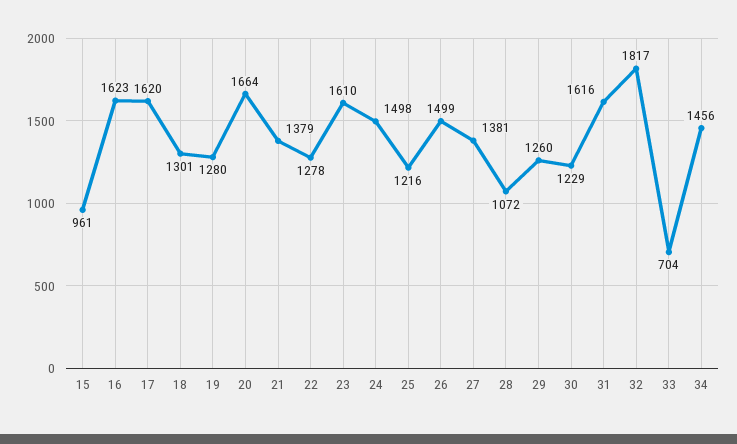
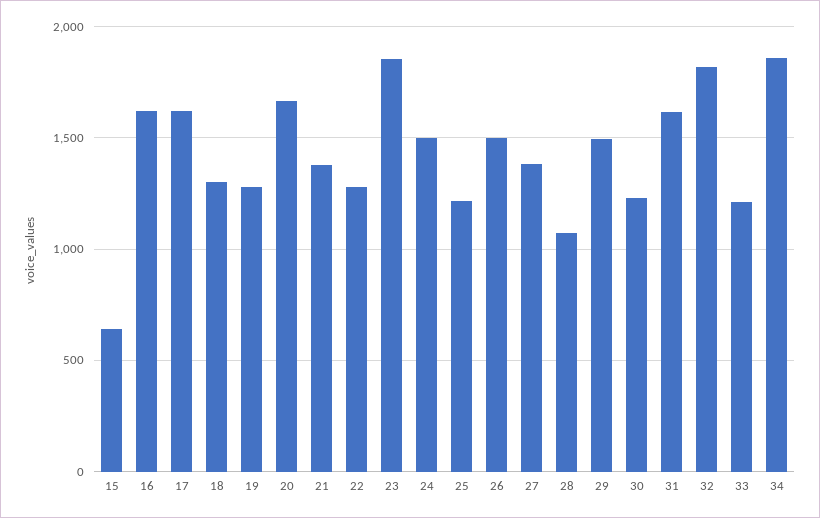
  {
-   "15": 961,
+   "15": 650,
    "16": 1623,
    "17": 1620,
    "18": 1301,
    "19": 1280,
    "20": 1664,
    "21": 1379,
    "22": 1278,
-   "23": 1610,
+   "23": 1850,
    "24": 1498,
    "25": 1216,
    "26": 1499,
    "27": 1381,
    "28": 1072,
-   "29": 1260,
+   "29": 1500,
    "30": 1229,
    "31": 1616,
    "32": 1817,
-   "33": 704,
+   "33": 1200,
-   "34": 1456
+   "34": 1850
  }

